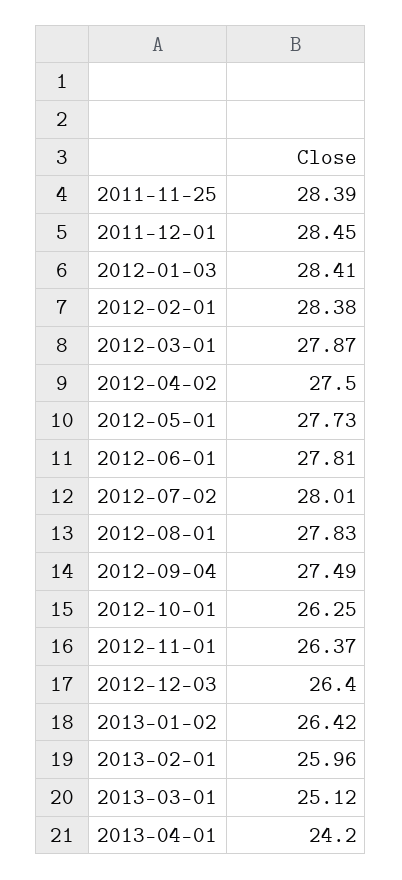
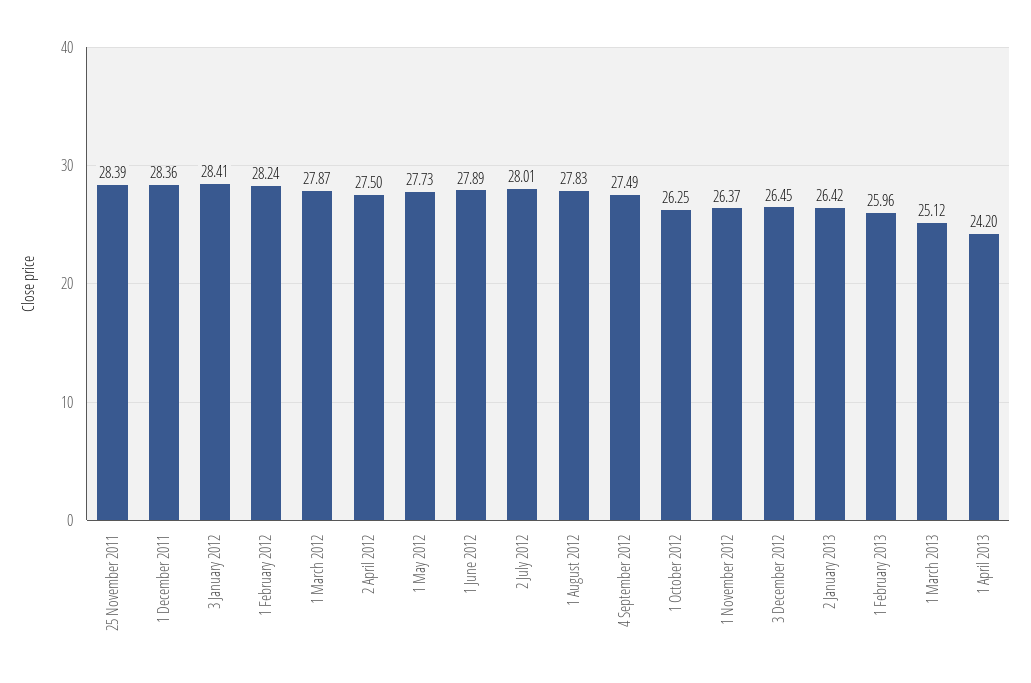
  {
    "2011-11-25": 28.39,
-   "2011-12-01": 28.45,
+   "2011-12-01": 28.36,
    "2012-01-03": 28.41,
-   "2012-02-01": 28.38,
+   "2012-02-01": 28.24,
    "2012-03-01": 27.87,
    "2012-04-02": 27.5,
    "2012-05-01": 27.73,
-   "2012-06-01": 27.81,
+   "2012-06-01": 27.89,
    "2012-07-02": 28.01,
    "2012-08-01": 27.83,
    "2012-09-04": 27.49,
    "2012-10-01": 26.25,
    "2012-11-01": 26.37,
-   "2012-12-03": 26.4,
+   "2012-12-03": 26.45,
    "2013-01-02": 26.42,
    "2013-02-01": 25.96,
    "2013-03-01": 25.12,
    "2013-04-01": 24.2
  }

